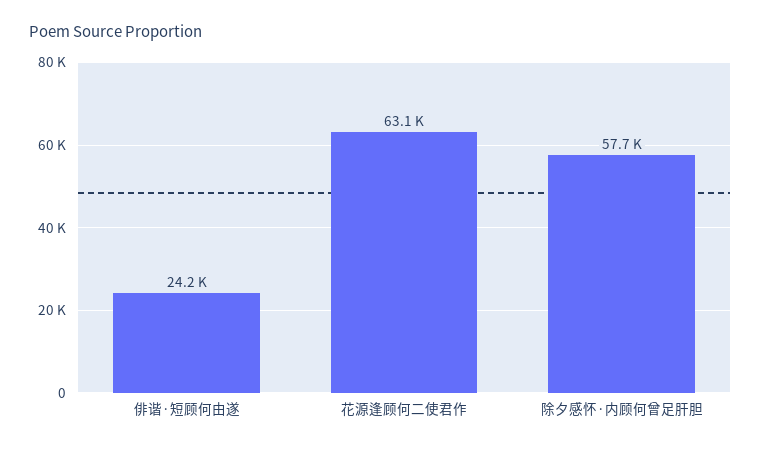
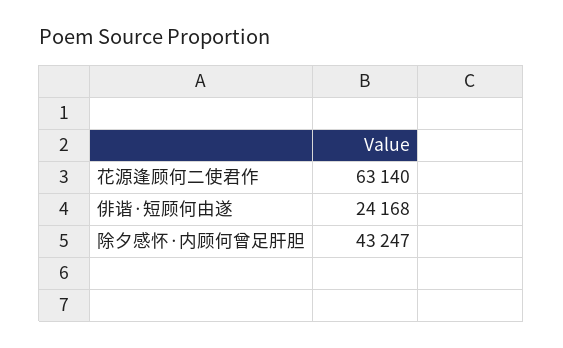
  {
    "俳谐·短顾何由遂": 24168,
    "花源逢顾何二使君作": 63140,
-   "除夕感怀·内顾何曾足肝胆": 57700
+   "除夕感怀·内顾何曾足肝胆": 43247
  }

